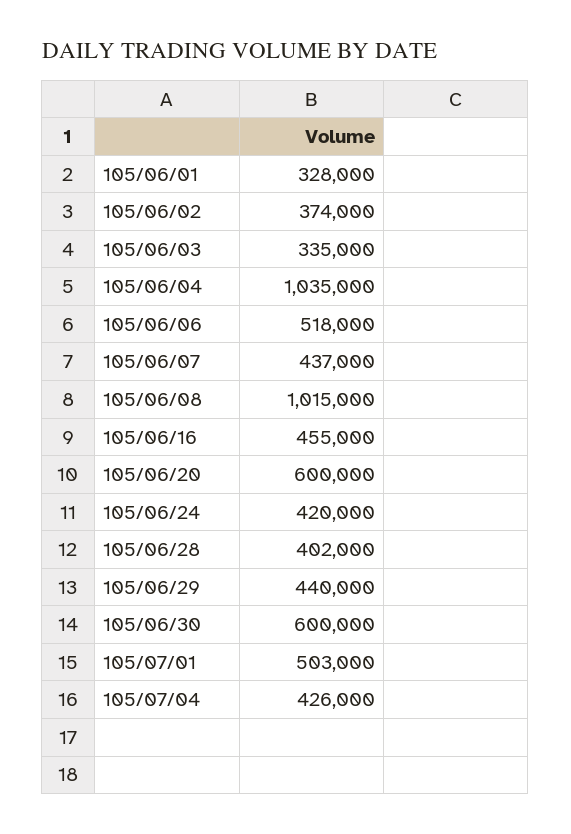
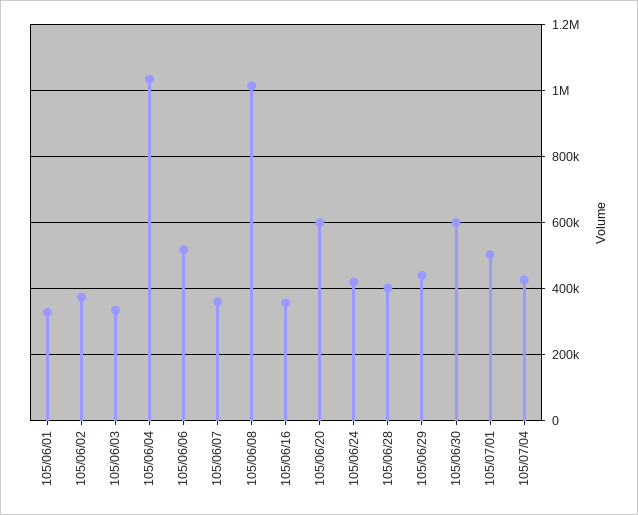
  {
    "105/06/01": 328000,
    "105/06/02": 374000,
    "105/06/03": 335000,
    "105/06/04": 1035000,
    "105/06/06": 518000,
-   "105/06/07": 437000,
+   "105/06/07": 360000,
    "105/06/08": 1015000,
-   "105/06/16": 455000,
+   "105/06/16": 360000,
    "105/06/20": 600000,
    "105/06/24": 420000,
    "105/06/28": 402000,
    "105/06/29": 440000,
    "105/06/30": 600000,
    "105/07/01": 503000,
    "105/07/04": 426000
  }

